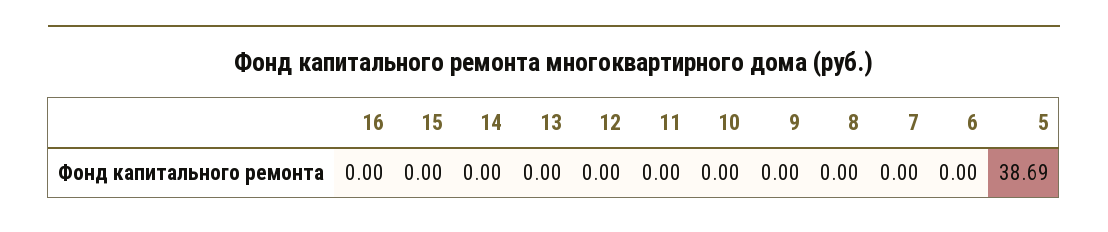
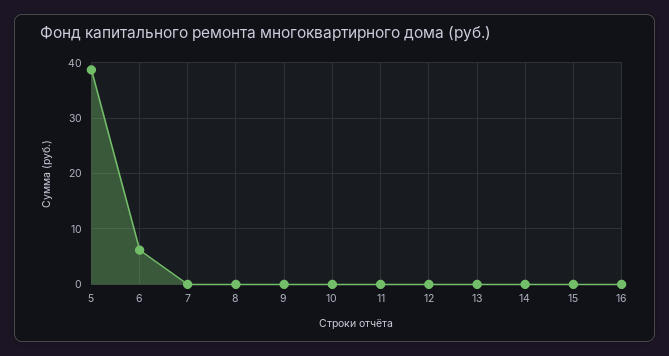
  {
    "16": 0,
    "15": 0,
    "14": 0,
    "13": 0,
    "12": 0,
    "11": 0,
    "10": 0,
    "9": 0,
    "8": 0,
    "7": 0,
-   "6": 0,
+   "6": 6,
    "5": 38.69
  }

